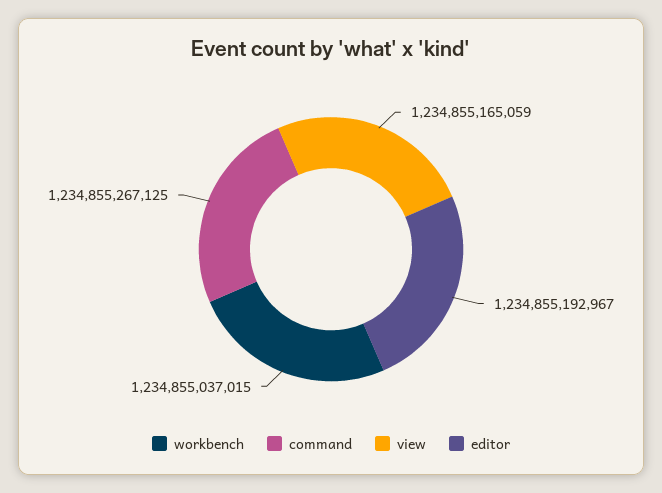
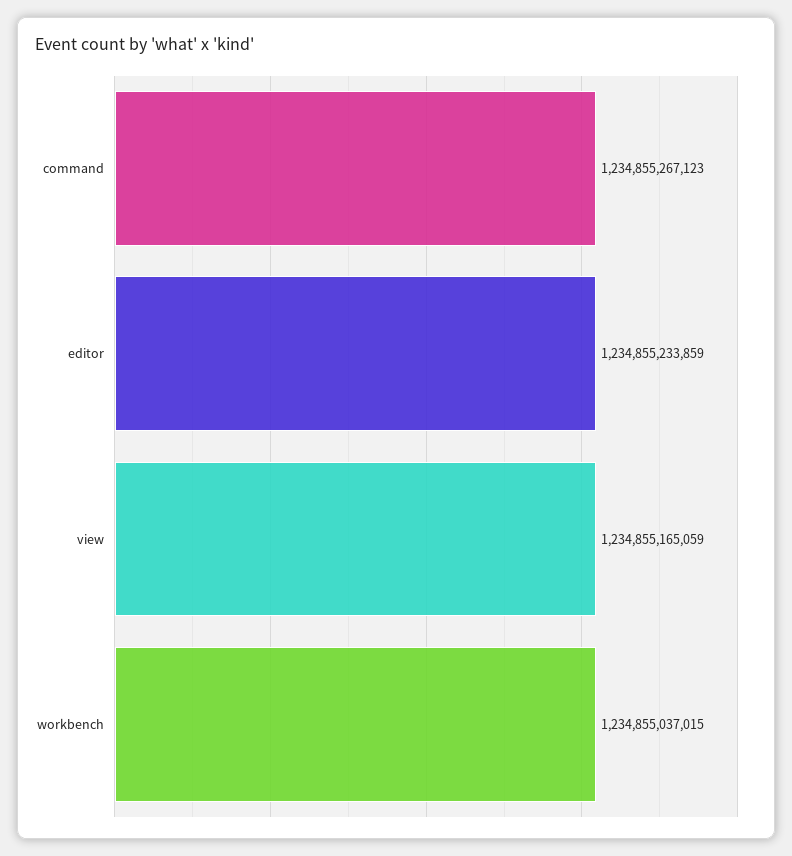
  {
    "workbench": 1234855037015,
-   "command": 1234855267125,
+   "command": 1234855267123,
    "view": 1234855165059,
-   "editor": 1234855192967
+   "editor": 1234855233859
  }

